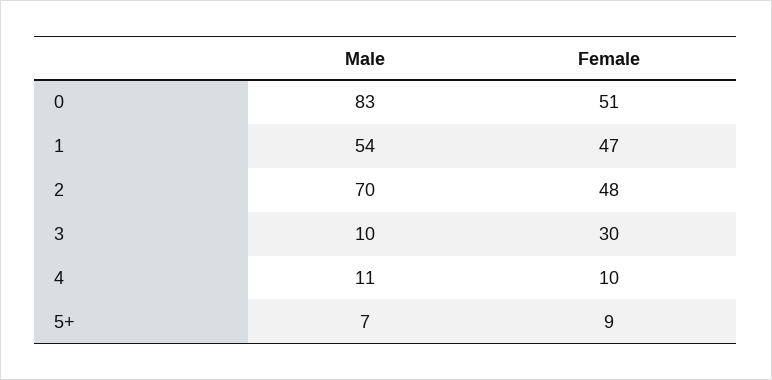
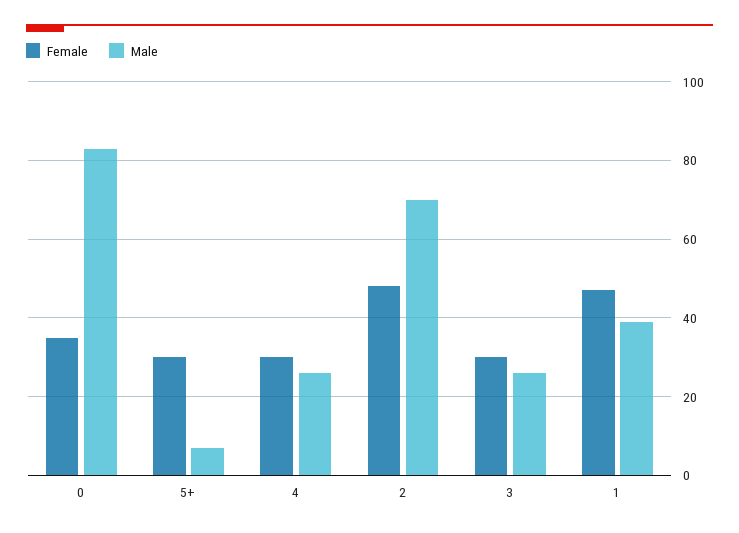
  {
    "Male": {
      "0": 83,
-     "1": 54,
+     "1": 40,
      "2": 70,
-     "3": 10,
+     "3": 25,
-     "4": 11,
+     "4": 25,
      "5+": 7
    },
    "Female": {
-     "0": 51,
+     "0": 35,
      "1": 47,
      "2": 48,
      "3": 30,
-     "4": 10,
+     "4": 30,
-     "5+": 9
+     "5+": 30
    }
  }

